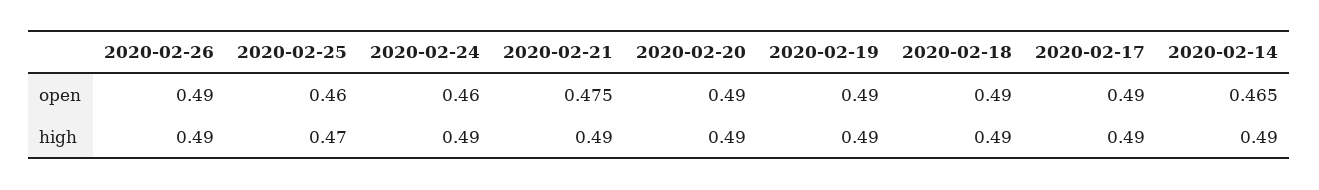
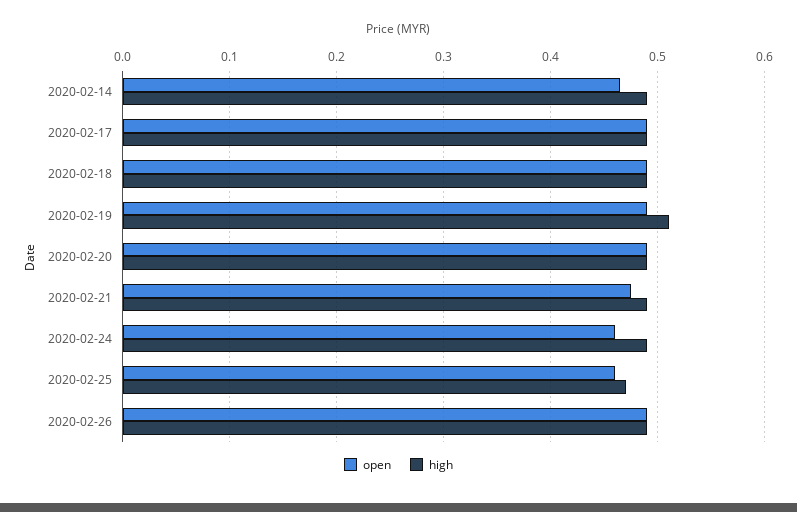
  {
    "open": {
      "2020-02-26": 0.49,
      "2020-02-25": 0.46,
      "2020-02-24": 0.46,
      "2020-02-21": 0.475,
      "2020-02-20": 0.49,
      "2020-02-19": 0.49,
      "2020-02-18": 0.49,
      "2020-02-17": 0.49,
      "2020-02-14": 0.465
    },
    "high": {
      "2020-02-26": 0.49,
      "2020-02-25": 0.47,
      "2020-02-24": 0.49,
      "2020-02-21": 0.49,
      "2020-02-20": 0.49,
-     "2020-02-19": 0.49,
+     "2020-02-19": 0.51,
      "2020-02-18": 0.49,
      "2020-02-17": 0.49,
      "2020-02-14": 0.49
    }
  }

